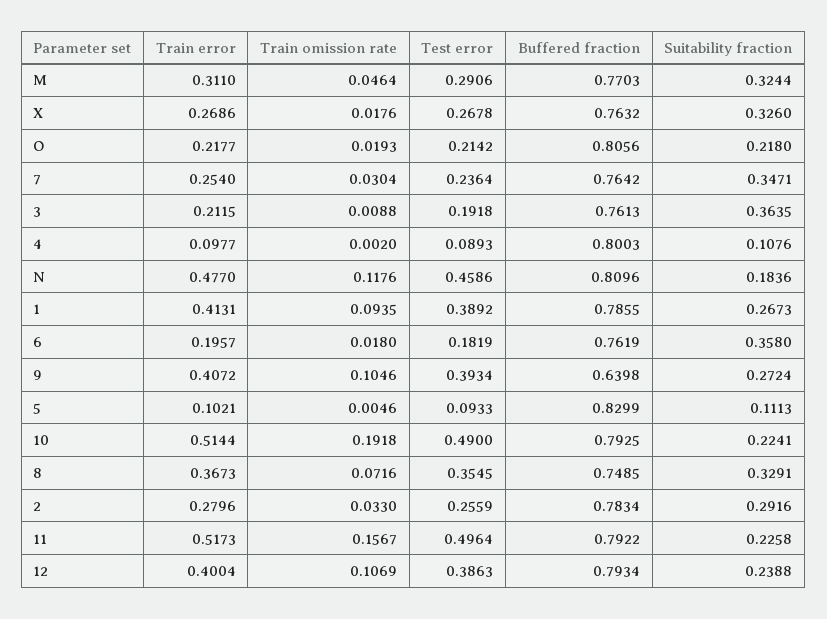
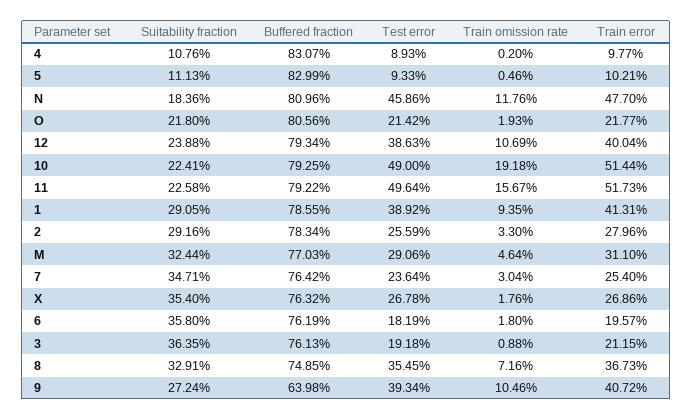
  {
    "Train error": {
      "M": 0.311,
      "X": 0.2686,
      "O": 0.2177,
      "7": 0.254,
      "3": 0.2115,
      "4": 0.0977,
      "N": 0.477,
      "1": 0.4131,
      "6": 0.1957,
      "9": 0.4072,
      "5": 0.1021,
      "10": 0.5144,
      "8": 0.3673,
      "2": 0.2796,
      "11": 0.5173,
      "12": 0.4004
    },
    "Train omission rate": {
      "M": 0.0464,
      "X": 0.0176,
      "O": 0.0193,
      "7": 0.0304,
      "3": 0.0088,
      "4": 0.002,
      "N": 0.1176,
      "1": 0.0935,
      "6": 0.018,
      "9": 0.1046,
      "5": 0.0046,
      "10": 0.1918,
      "8": 0.0716,
      "2": 0.033,
      "11": 0.1567,
      "12": 0.1069
    },
    "Test error": {
      "M": 0.2906,
      "X": 0.2678,
      "O": 0.2142,
      "7": 0.2364,
      "3": 0.1918,
      "4": 0.0893,
      "N": 0.4586,
      "1": 0.3892,
      "6": 0.1819,
      "9": 0.3934,
      "5": 0.0933,
      "10": 0.49,
      "8": 0.3545,
      "2": 0.2559,
      "11": 0.4964,
      "12": 0.3863
    },
    "Buffered fraction": {
      "M": 0.7703,
      "X": 0.7632,
      "O": 0.8056,
      "7": 0.7642,
      "3": 0.7613,
-     "4": 0.8003,
+     "4": 0.8307,
      "N": 0.8096,
      "1": 0.7855,
      "6": 0.7619,
      "9": 0.6398,
      "5": 0.8299,
      "10": 0.7925,
      "8": 0.7485,
      "2": 0.7834,
      "11": 0.7922,
      "12": 0.7934
    },
    "Suitability fraction": {
      "M": 0.3244,
-     "X": 0.326,
+     "X": 0.354,
      "O": 0.218,
      "7": 0.3471,
      "3": 0.3635,
      "4": 0.1076,
      "N": 0.1836,
-     "1": 0.2673,
+     "1": 0.2905,
      "6": 0.358,
      "9": 0.2724,
      "5": 0.1113,
      "10": 0.2241,
      "8": 0.3291,
      "2": 0.2916,
      "11": 0.2258,
      "12": 0.2388
    }
  }

